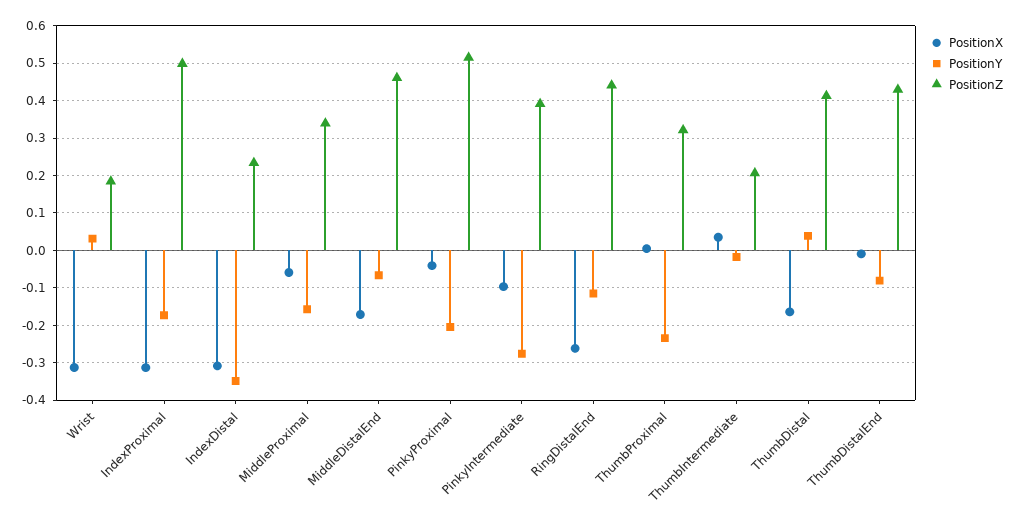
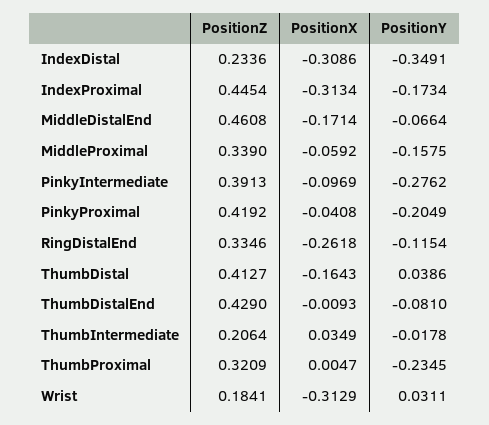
  {
    "PositionX": {
      "Wrist": -0.3129,
      "IndexProximal": -0.3134,
      "IndexDistal": -0.3086,
      "MiddleProximal": -0.0592,
      "MiddleDistalEnd": -0.1714,
      "PinkyProximal": -0.0408,
      "PinkyIntermediate": -0.0969,
      "RingDistalEnd": -0.2618,
      "ThumbProximal": 0.0047,
      "ThumbIntermediate": 0.0349,
      "ThumbDistal": -0.1643,
      "ThumbDistalEnd": -0.0093
    },
    "PositionY": {
      "Wrist": 0.0311,
      "IndexProximal": -0.1734,
      "IndexDistal": -0.3491,
      "MiddleProximal": -0.1575,
      "MiddleDistalEnd": -0.0664,
      "PinkyProximal": -0.2049,
      "PinkyIntermediate": -0.2762,
      "RingDistalEnd": -0.1154,
      "ThumbProximal": -0.2345,
      "ThumbIntermediate": -0.0178,
      "ThumbDistal": 0.0386,
      "ThumbDistalEnd": -0.081
    },
    "PositionZ": {
      "Wrist": 0.1841,
-     "IndexProximal": 0.5,
+     "IndexProximal": 0.4454,
      "IndexDistal": 0.2336,
      "MiddleProximal": 0.339,
      "MiddleDistalEnd": 0.4608,
-     "PinkyProximal": 0.52,
+     "PinkyProximal": 0.4192,
      "PinkyIntermediate": 0.3913,
-     "RingDistalEnd": 0.44,
+     "RingDistalEnd": 0.3346,
      "ThumbProximal": 0.3209,
      "ThumbIntermediate": 0.2064,
      "ThumbDistal": 0.4127,
      "ThumbDistalEnd": 0.429
    }
  }

